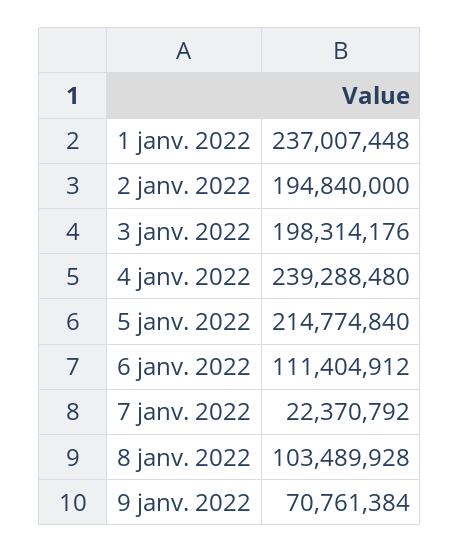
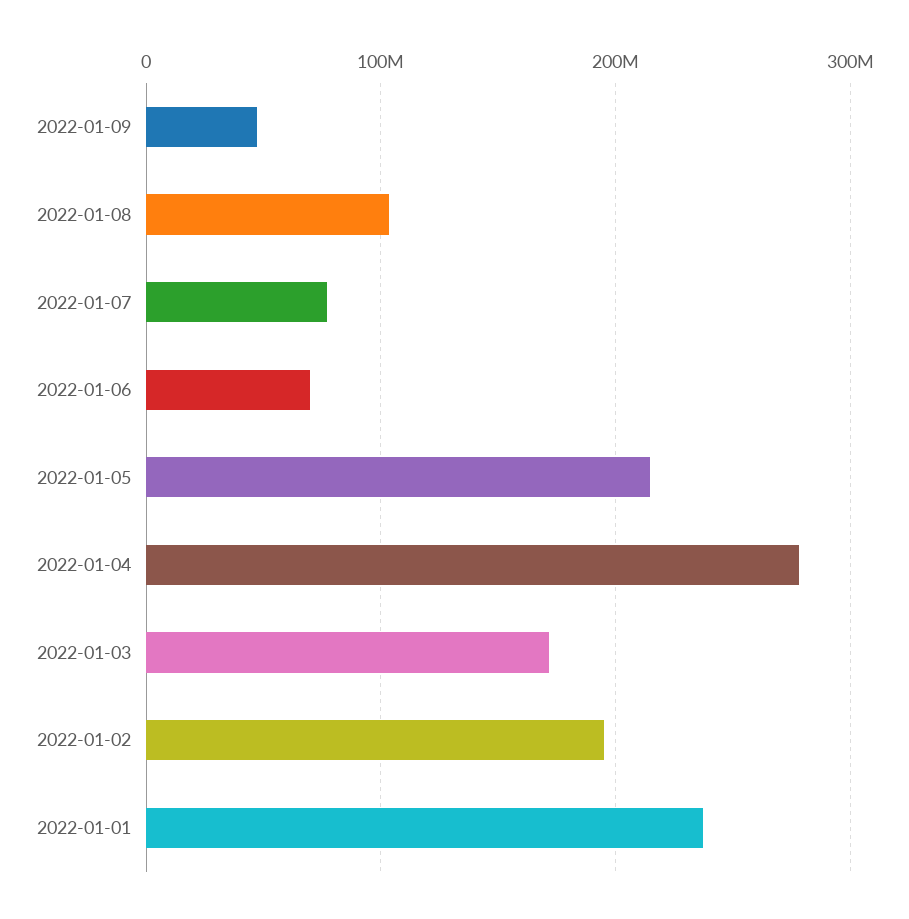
  {
    "1 janv. 2022": 237007448,
    "2 janv. 2022": 194840000,
-   "3 janv. 2022": 198314176,
+   "3 janv. 2022": 170000000,
-   "4 janv. 2022": 239288480,
+   "4 janv. 2022": 280000000,
    "5 janv. 2022": 214774840,
-   "6 janv. 2022": 111404912,
+   "6 janv. 2022": 70000000,
-   "7 janv. 2022": 22370792,
+   "7 janv. 2022": 80000000,
    "8 janv. 2022": 103489928,
-   "9 janv. 2022": 70761384
+   "9 janv. 2022": 50000000
  }

